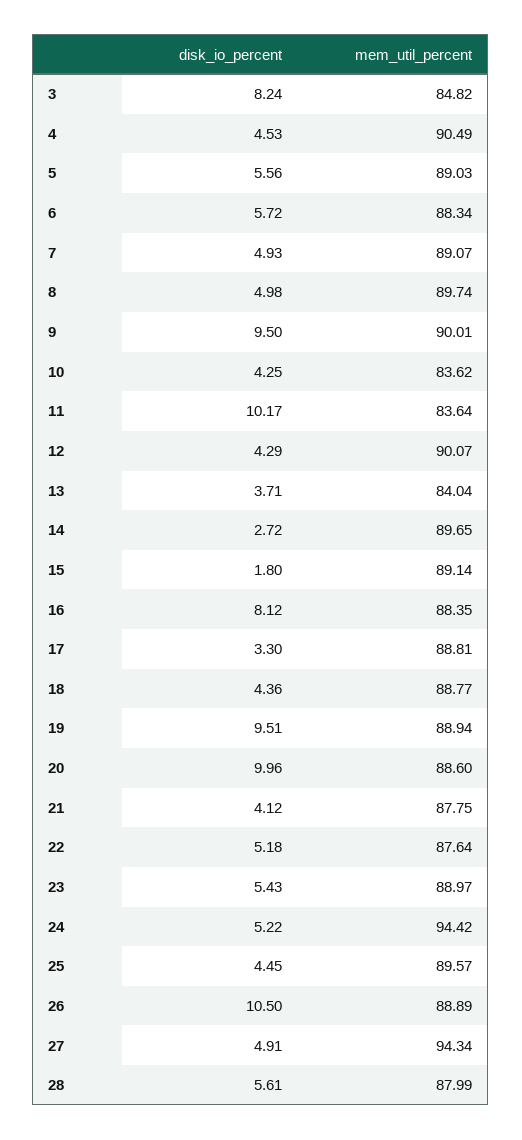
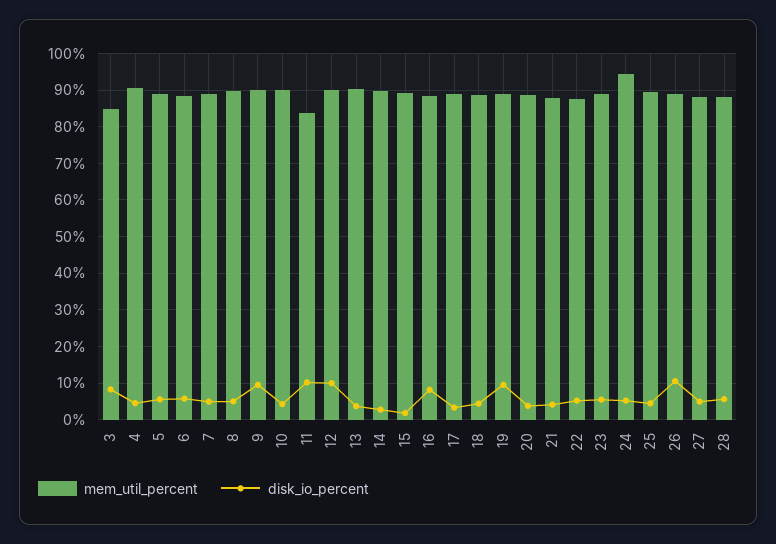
  {
    "disk_io_percent": {
      "3": 8.24,
      "4": 4.53,
      "5": 5.56,
      "6": 5.72,
      "7": 4.93,
      "8": 4.98,
      "9": 9.5,
      "10": 4.25,
      "11": 10.17,
-     "12": 4.29,
+     "12": 10,
      "13": 3.71,
      "14": 2.72,
      "15": 1.8,
      "16": 8.12,
      "17": 3.3,
      "18": 4.36,
      "19": 9.51,
-     "20": 9.96,
+     "20": 4,
      "21": 4.12,
      "22": 5.18,
      "23": 5.43,
      "24": 5.22,
      "25": 4.45,
      "26": 10.5,
      "27": 4.91,
      "28": 5.61
    },
    "mem_util_percent": {
      "3": 84.82,
      "4": 90.49,
      "5": 89.03,
      "6": 88.34,
      "7": 89.07,
      "8": 89.74,
      "9": 90.01,
-     "10": 83.62,
+     "10": 90,
      "11": 83.64,
      "12": 90.07,
-     "13": 84.04,
+     "13": 90,
      "14": 89.65,
      "15": 89.14,
      "16": 88.35,
      "17": 88.81,
      "18": 88.77,
      "19": 88.94,
      "20": 88.6,
      "21": 87.75,
      "22": 87.64,
      "23": 88.97,
      "24": 94.42,
      "25": 89.57,
      "26": 88.89,
-     "27": 94.34,
+     "27": 88,
      "28": 87.99
    }
  }

